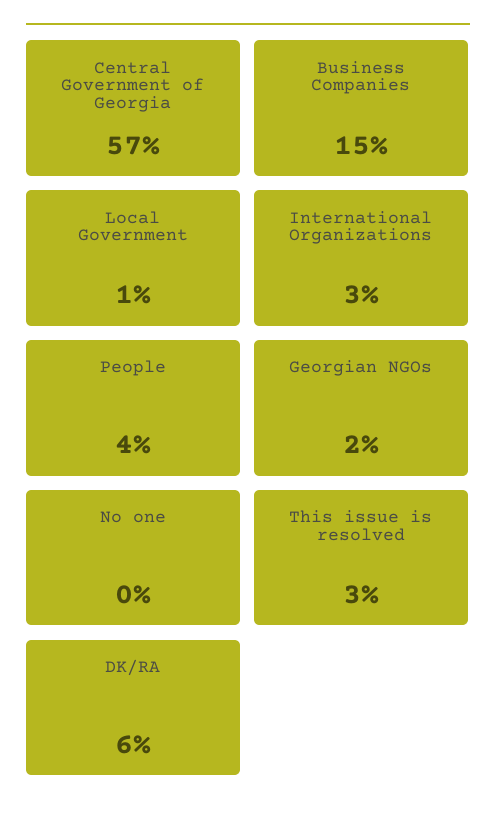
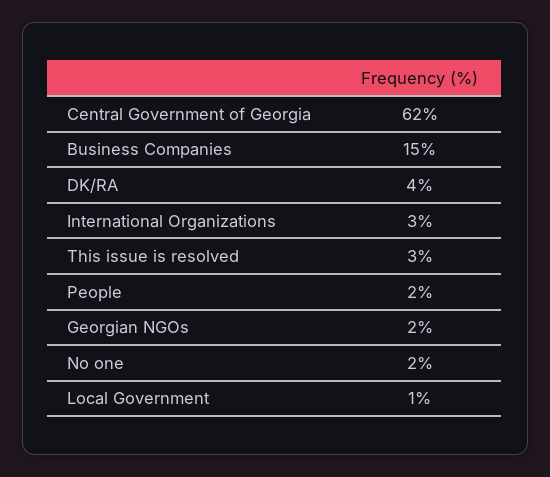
  {
-   "Central Government of Georgia": 57,
+   "Central Government of Georgia": 62,
    "Business Companies": 15,
    "Local Government": 1,
    "International Organizations": 3,
-   "People": 4,
+   "People": 2,
    "Georgian NGOs": 2,
-   "No one": 0,
+   "No one": 2,
    "This issue is resolved": 3,
-   "DK/RA": 6
+   "DK/RA": 4
  }

